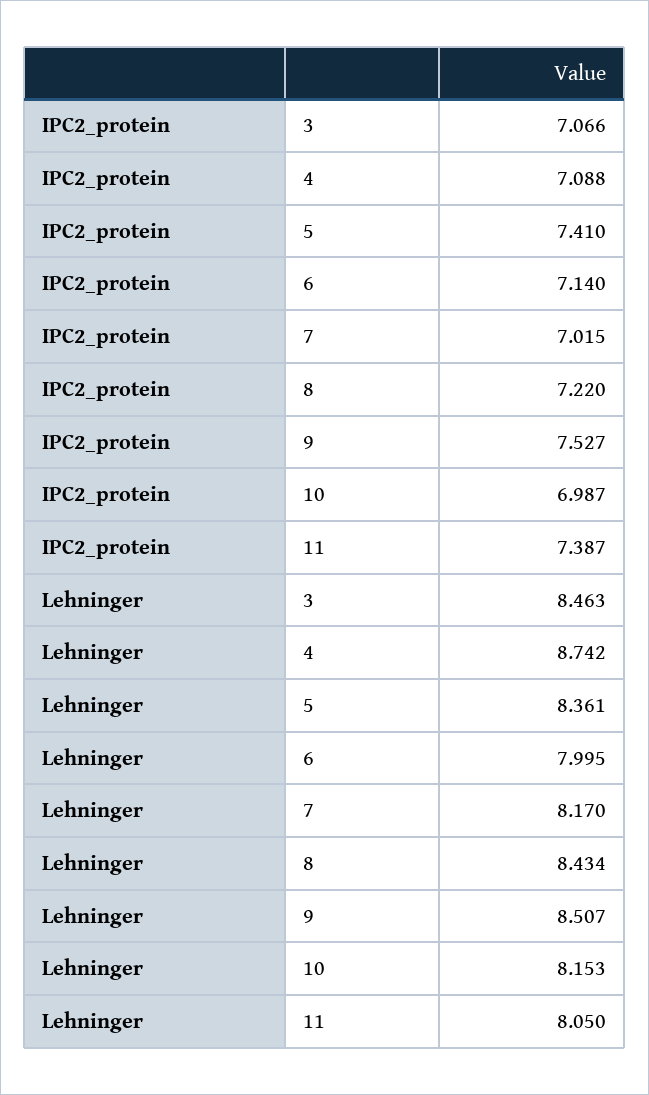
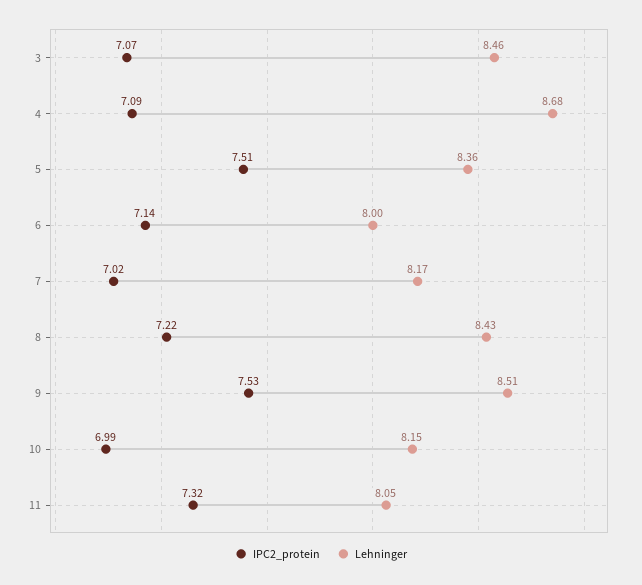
  {
    "IPC2_protein": {
      "3": 7.066,
      "4": 7.088,
-     "5": 7.41,
+     "5": 7.51,
      "6": 7.14,
      "7": 7.015,
      "8": 7.22,
      "9": 7.527,
      "10": 6.987,
-     "11": 7.387
+     "11": 7.32
    },
    "Lehninger": {
      "3": 8.463,
-     "4": 8.742,
+     "4": 8.68,
      "5": 8.361,
      "6": 7.995,
      "7": 8.17,
      "8": 8.434,
      "9": 8.507,
      "10": 8.153,
      "11": 8.05
    }
  }

